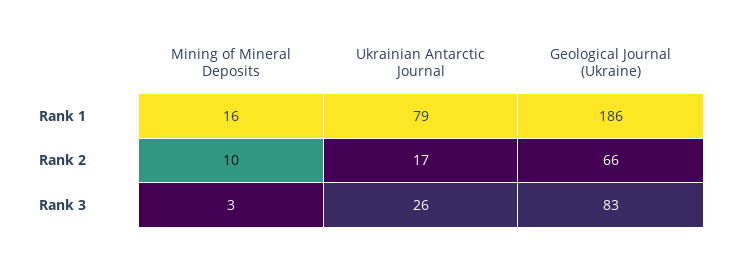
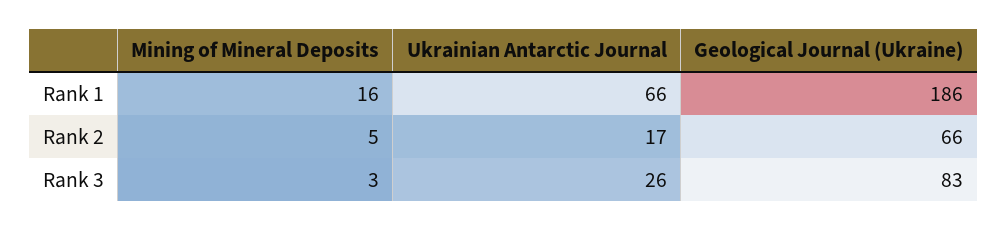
  {
    "Mining of Mineral Deposits": {
      "Rank 1": 16,
-     "Rank 2": 10,
+     "Rank 2": 5,
      "Rank 3": 3
    },
    "Ukrainian Antarctic Journal": {
-     "Rank 1": 79,
+     "Rank 1": 66,
      "Rank 2": 17,
      "Rank 3": 26
    },
    "Geological Journal (Ukraine)": {
      "Rank 1": 186,
      "Rank 2": 66,
      "Rank 3": 83
    }
  }

